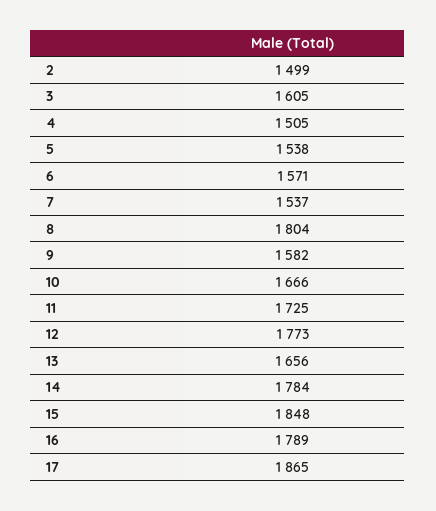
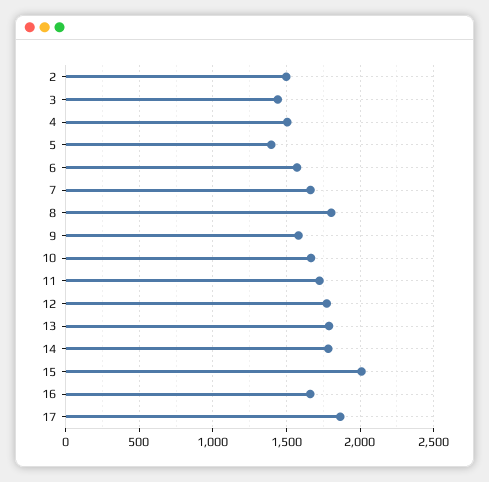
  {
    "2": 1499,
-   "3": 1605,
+   "3": 1450,
    "4": 1505,
-   "5": 1538,
+   "5": 1400,
    "6": 1571,
-   "7": 1537,
+   "7": 1650,
    "8": 1804,
    "9": 1582,
    "10": 1666,
    "11": 1725,
    "12": 1773,
-   "13": 1656,
+   "13": 1800,
    "14": 1784,
-   "15": 1848,
+   "15": 2000,
-   "16": 1789,
+   "16": 1650,
    "17": 1865
  }

